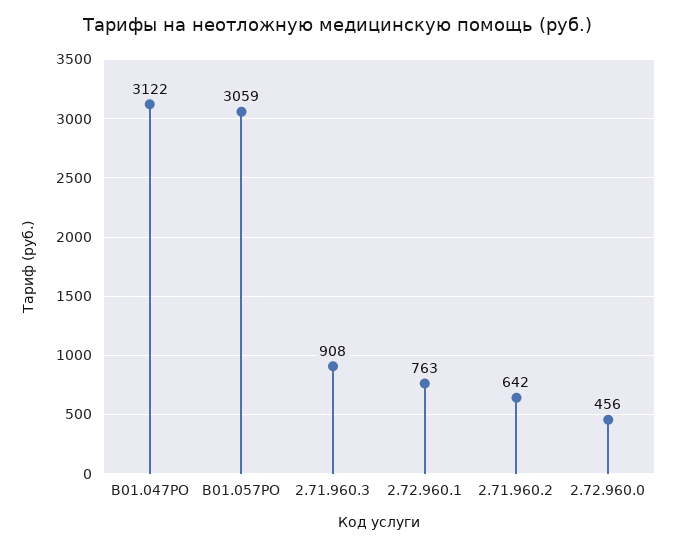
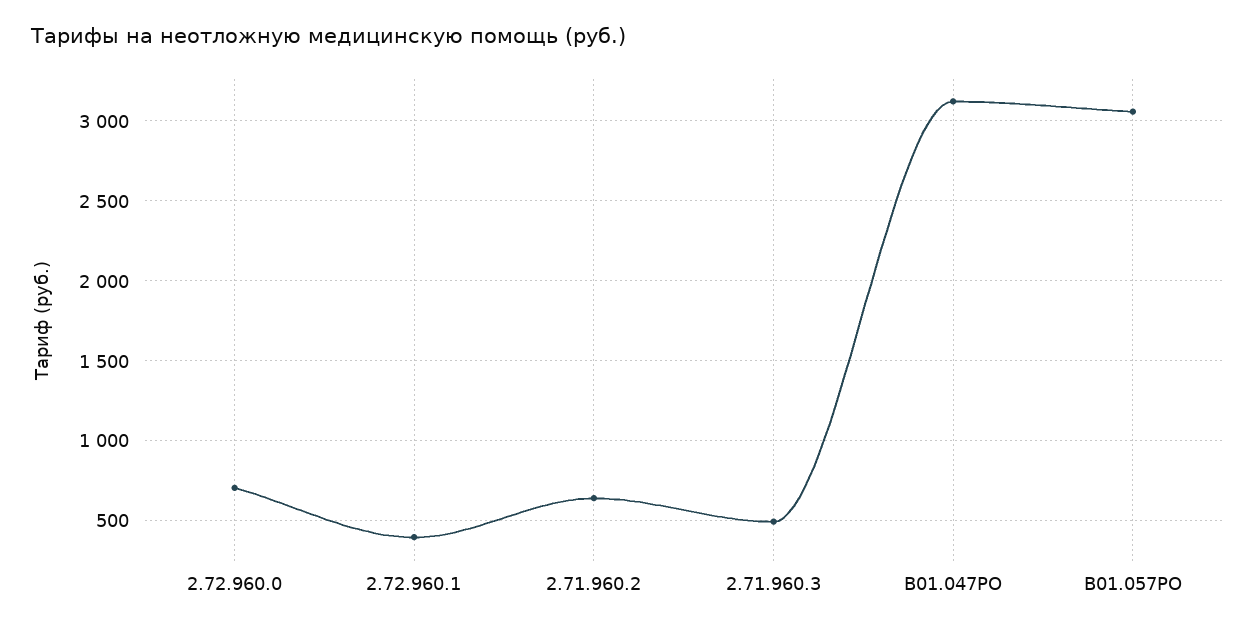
  {
    "B01.047PO": 3122,
    "B01.057PO": 3059,
-   "2.71.960.3": 908,
+   "2.71.960.3": 500,
-   "2.72.960.1": 763,
+   "2.72.960.1": 400,
    "2.71.960.2": 642,
-   "2.72.960.0": 456
+   "2.72.960.0": 700
  }

